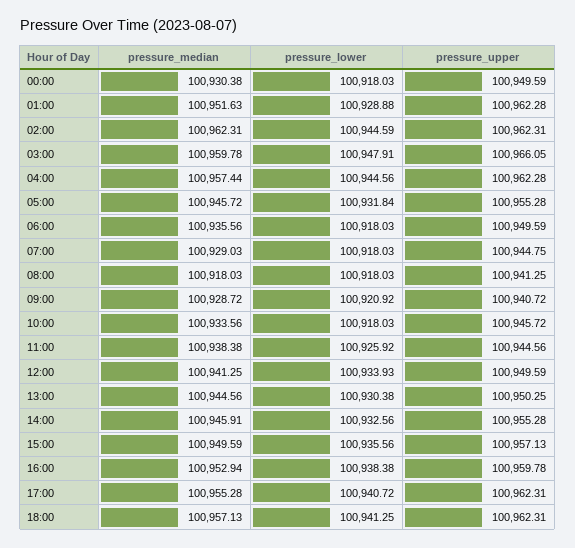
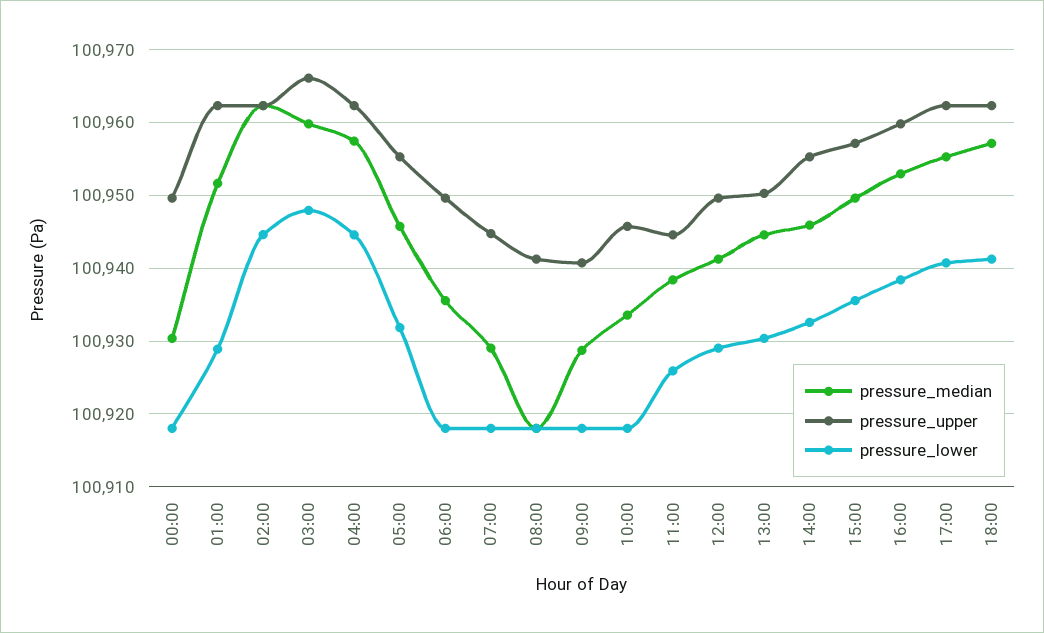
  {
    "pressure_median": {
      "00:00": 100930.38,
      "01:00": 100951.63,
      "02:00": 100962.31,
      "03:00": 100959.78,
      "04:00": 100957.44,
      "05:00": 100945.72,
      "06:00": 100935.56,
      "07:00": 100929.03,
      "08:00": 100918.03,
      "09:00": 100928.72,
      "10:00": 100933.56,
      "11:00": 100938.38,
      "12:00": 100941.25,
      "13:00": 100944.56,
      "14:00": 100945.91,
      "15:00": 100949.59,
      "16:00": 100952.94,
      "17:00": 100955.28,
      "18:00": 100957.13
    },
    "pressure_lower": {
      "00:00": 100918.03,
      "01:00": 100928.88,
      "02:00": 100944.59,
      "03:00": 100947.91,
      "04:00": 100944.56,
      "05:00": 100931.84,
      "06:00": 100918.03,
      "07:00": 100918.03,
      "08:00": 100918.03,
-     "09:00": 100920.92,
+     "09:00": 100918,
      "10:00": 100918.03,
      "11:00": 100925.92,
-     "12:00": 100933.93,
+     "12:00": 100929,
      "13:00": 100930.38,
      "14:00": 100932.56,
      "15:00": 100935.56,
      "16:00": 100938.38,
      "17:00": 100940.72,
      "18:00": 100941.25
    },
    "pressure_upper": {
      "00:00": 100949.59,
      "01:00": 100962.28,
      "02:00": 100962.31,
      "03:00": 100966.05,
      "04:00": 100962.28,
      "05:00": 100955.28,
      "06:00": 100949.59,
      "07:00": 100944.75,
      "08:00": 100941.25,
      "09:00": 100940.72,
      "10:00": 100945.72,
      "11:00": 100944.56,
      "12:00": 100949.59,
      "13:00": 100950.25,
      "14:00": 100955.28,
      "15:00": 100957.13,
      "16:00": 100959.78,
      "17:00": 100962.31,
      "18:00": 100962.31
    }
  }

